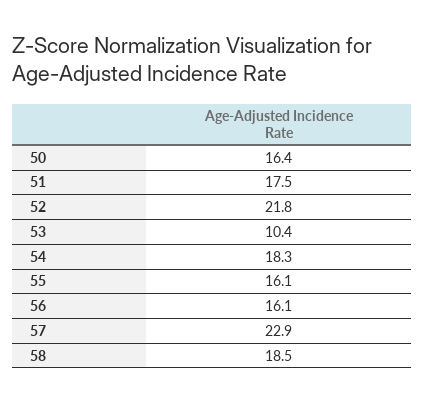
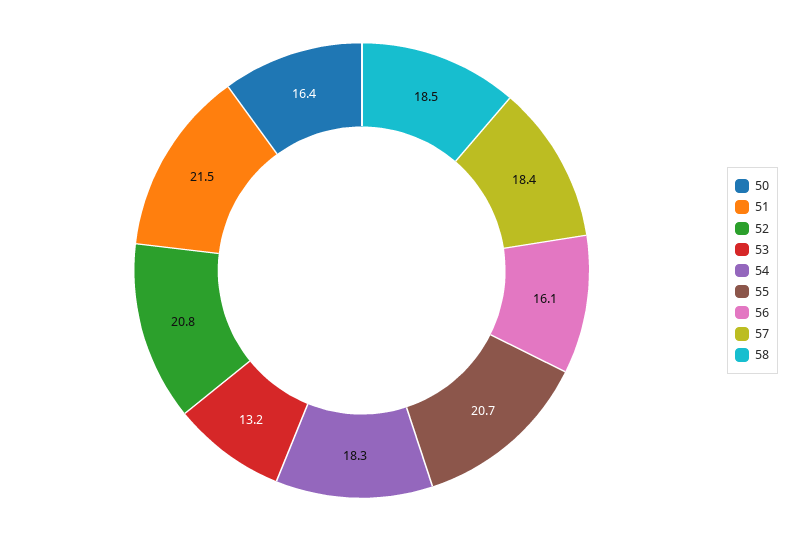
  {
    "50": 16.4,
-   "51": 17.5,
+   "51": 21.5,
-   "52": 21.8,
+   "52": 20.8,
-   "53": 10.4,
+   "53": 13.2,
    "54": 18.3,
-   "55": 16.1,
+   "55": 20.7,
    "56": 16.1,
-   "57": 22.9,
+   "57": 18.4,
    "58": 18.5
  }

